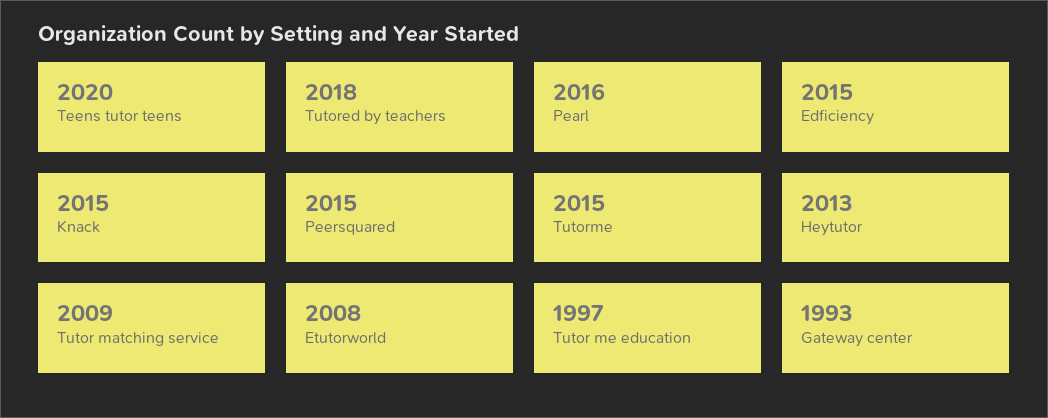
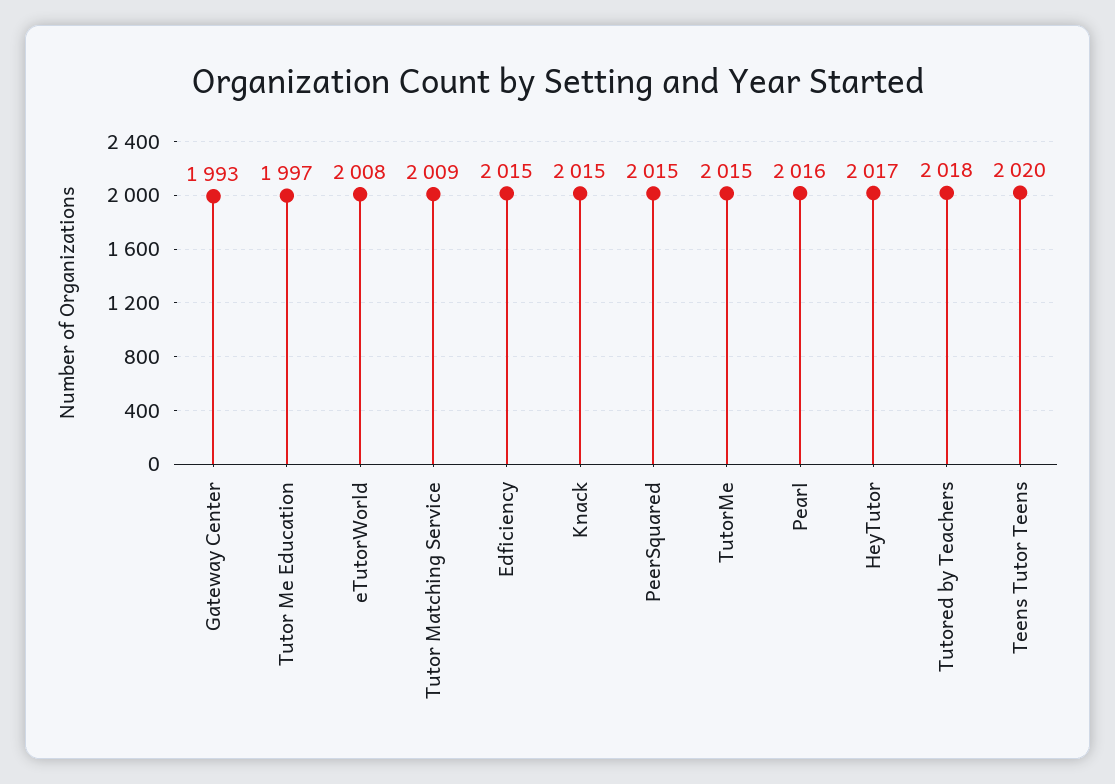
  {
    "Teens tutor teens": 2020,
    "Tutored by teachers": 2018,
    "Pearl": 2016,
    "Edficiency": 2015,
    "Knack": 2015,
    "Peersquared": 2015,
    "Tutorme": 2015,
-   "Heytutor": 2013,
+   "Heytutor": 2017,
    "Tutor matching service": 2009,
    "Etutorworld": 2008,
    "Tutor me education": 1997,
    "Gateway center": 1993
  }

